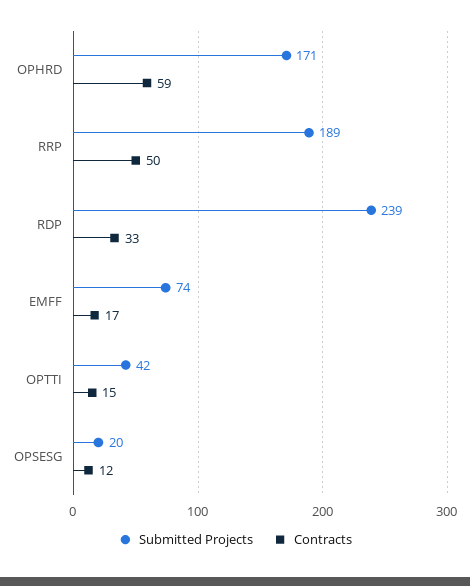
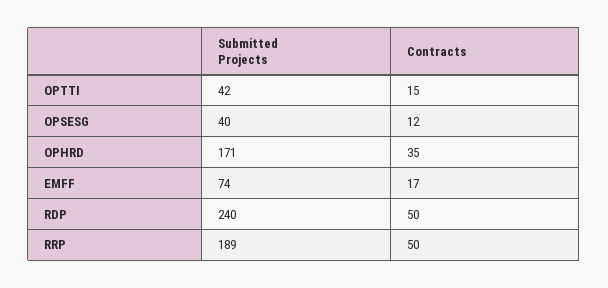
  {
    "Submitted Projects": {
      "OPHRD": 171,
      "RRP": 189,
-     "RDP": 239,
+     "RDP": 240,
      "EMFF": 74,
      "OPTTI": 42,
-     "OPSESG": 20
+     "OPSESG": 40
    },
    "Contracts": {
-     "OPHRD": 59,
+     "OPHRD": 35,
      "RRP": 50,
-     "RDP": 33,
+     "RDP": 50,
      "EMFF": 17,
      "OPTTI": 15,
      "OPSESG": 12
    }
  }

